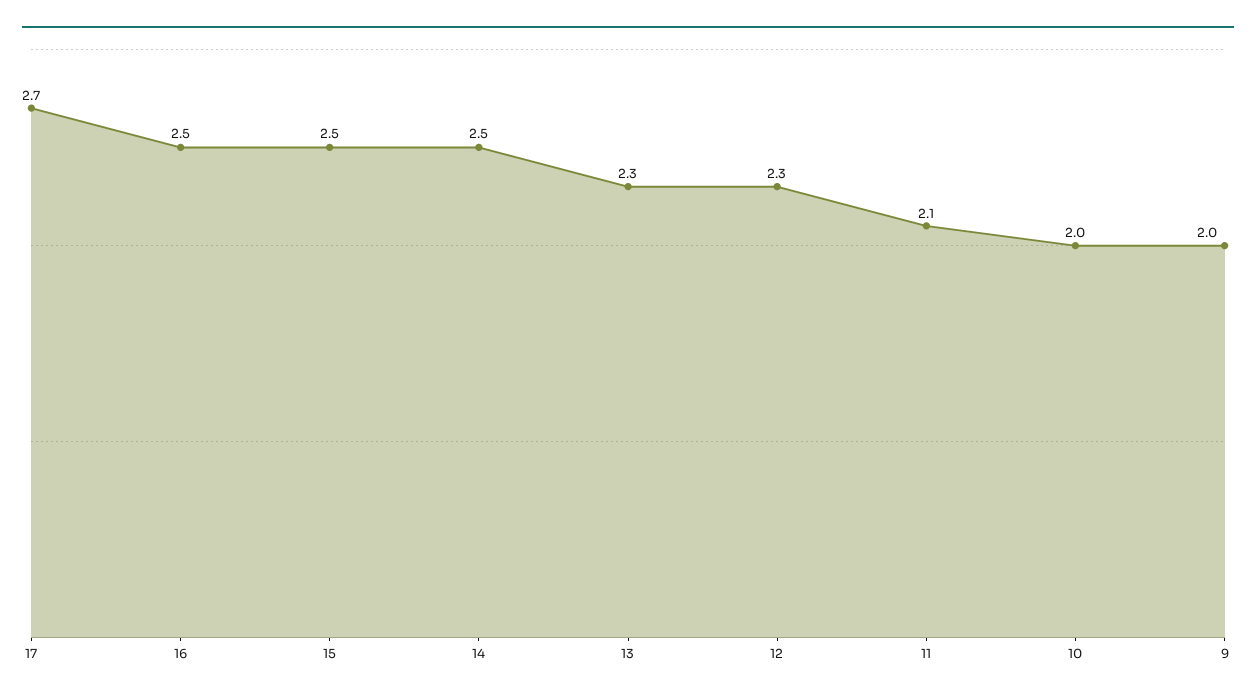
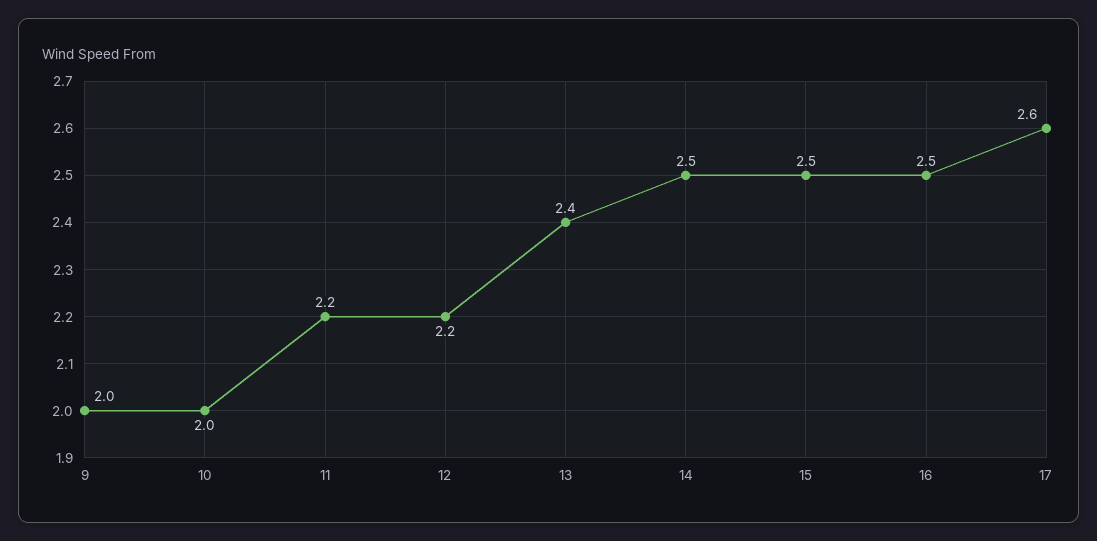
  {
-   "17": 2.7,
+   "17": 2.6,
    "16": 2.5,
    "15": 2.5,
    "14": 2.5,
-   "13": 2.3,
+   "13": 2.4,
-   "12": 2.3,
+   "12": 2.2,
-   "11": 2.1,
+   "11": 2.2,
    "10": 2,
    "9": 2
  }

